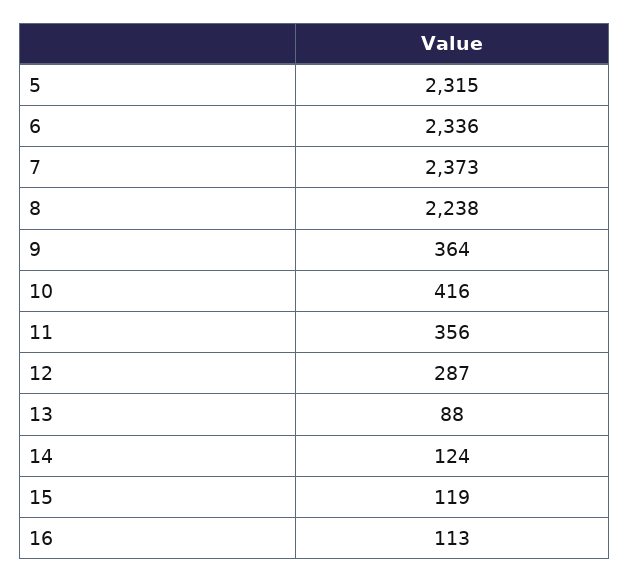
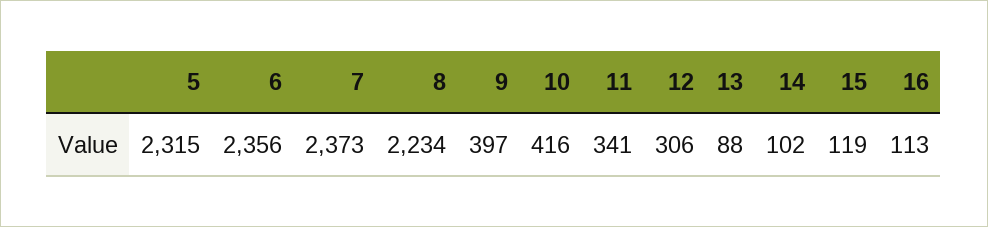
  {
    "5": 2315,
-   "6": 2336,
+   "6": 2356,
    "7": 2373,
-   "8": 2238,
+   "8": 2234,
-   "9": 364,
+   "9": 397,
    "10": 416,
-   "11": 356,
+   "11": 341,
-   "12": 287,
+   "12": 306,
    "13": 88,
-   "14": 124,
+   "14": 102,
    "15": 119,
    "16": 113
  }

